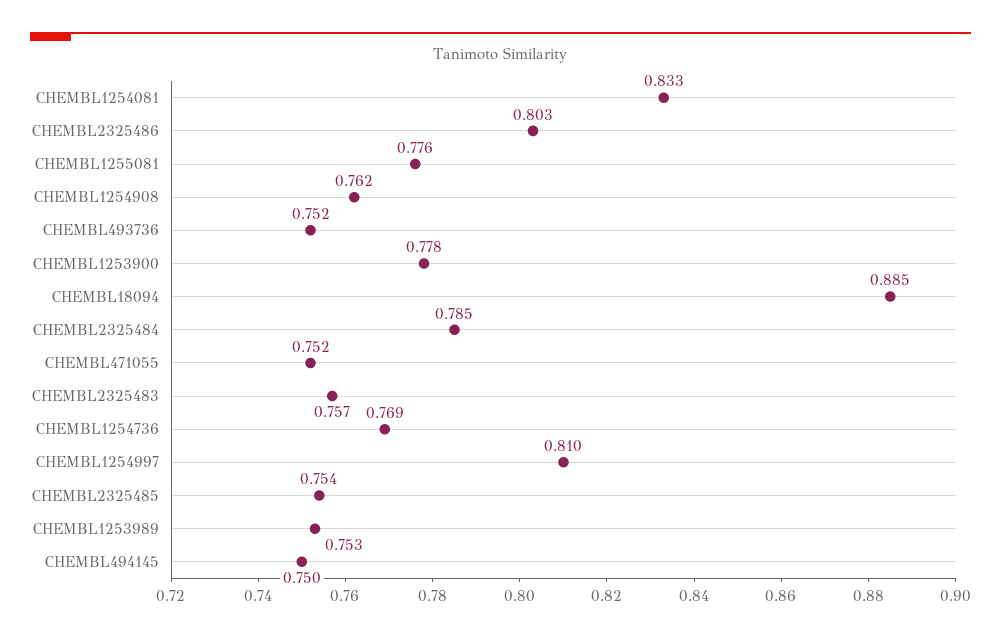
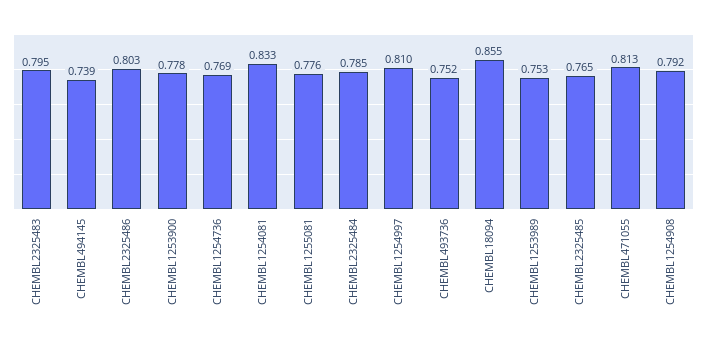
  {
    "CHEMBL1254081": 0.833,
    "CHEMBL2325486": 0.803,
    "CHEMBL1255081": 0.776,
-   "CHEMBL1254908": 0.762,
+   "CHEMBL1254908": 0.792,
    "CHEMBL493736": 0.752,
    "CHEMBL1253900": 0.778,
-   "CHEMBL18094": 0.885,
+   "CHEMBL18094": 0.855,
    "CHEMBL2325484": 0.785,
-   "CHEMBL471055": 0.752,
+   "CHEMBL471055": 0.813,
-   "CHEMBL2325483": 0.757,
+   "CHEMBL2325483": 0.795,
    "CHEMBL1254736": 0.769,
    "CHEMBL1254997": 0.81,
-   "CHEMBL2325485": 0.754,
+   "CHEMBL2325485": 0.765,
    "CHEMBL1253989": 0.753,
-   "CHEMBL494145": 0.75
+   "CHEMBL494145": 0.739
  }

